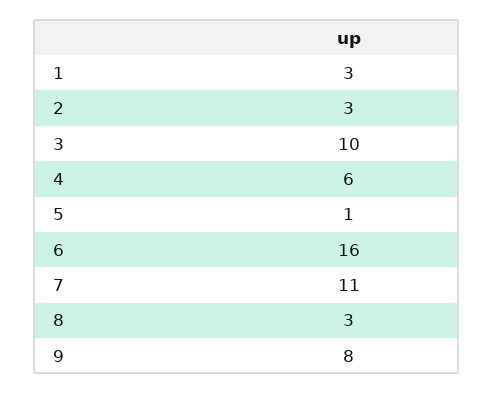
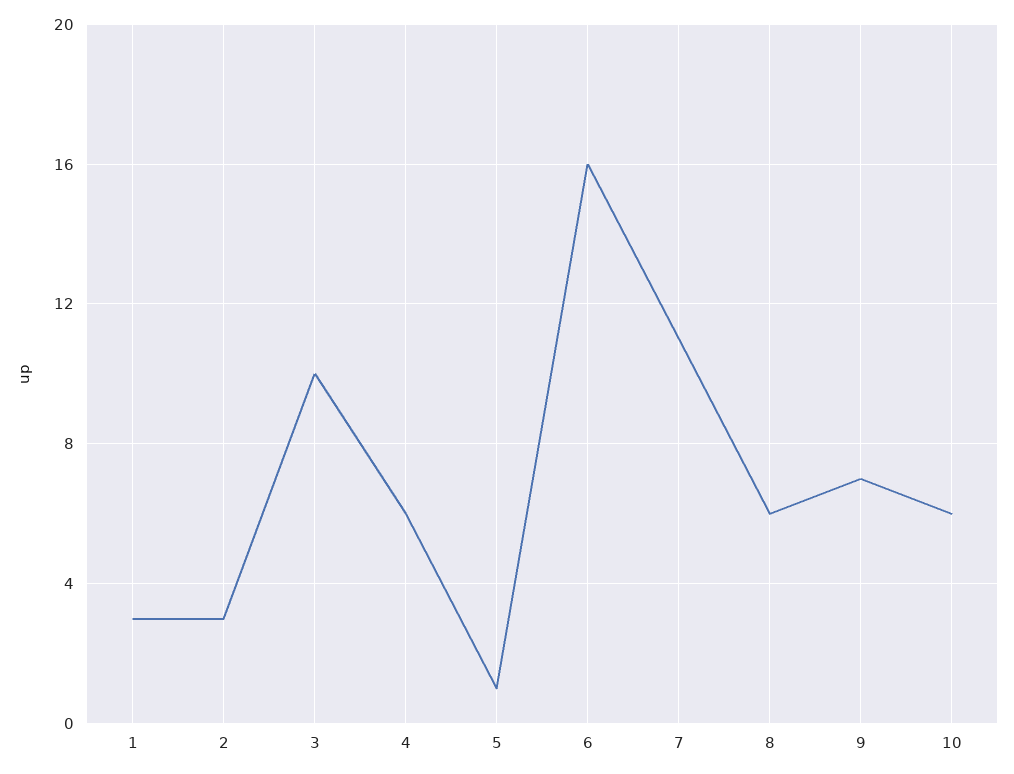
  {
    "1": 3,
    "2": 3,
    "3": 10,
    "4": 6,
    "5": 1,
    "6": 16,
    "7": 11,
-   "8": 3,
+   "8": 6,
-   "9": 8
+   "9": 7,
+   "10": 6
  }

